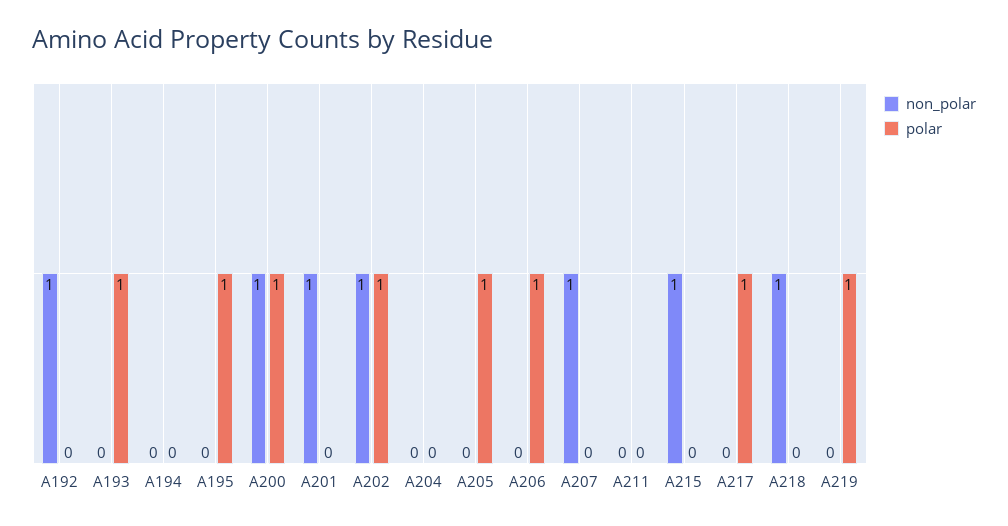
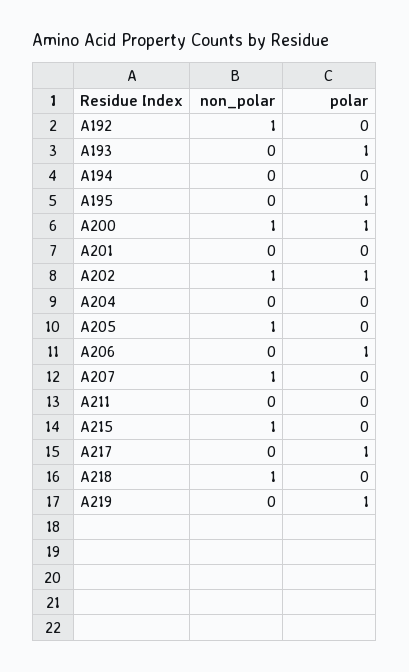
  {
    "non_polar": {
      "A192": 1,
      "A193": 0,
      "A194": 0,
      "A195": 0,
      "A200": 1,
-     "A201": 1,
+     "A201": 0,
      "A202": 1,
      "A204": 0,
-     "A205": 0,
+     "A205": 1,
      "A206": 0,
      "A207": 1,
      "A211": 0,
      "A215": 1,
      "A217": 0,
      "A218": 1,
      "A219": 0
    },
    "polar": {
      "A192": 0,
      "A193": 1,
      "A194": 0,
      "A195": 1,
      "A200": 1,
      "A201": 0,
      "A202": 1,
      "A204": 0,
-     "A205": 1,
+     "A205": 0,
      "A206": 1,
      "A207": 0,
      "A211": 0,
      "A215": 0,
      "A217": 1,
      "A218": 0,
      "A219": 1
    }
  }

